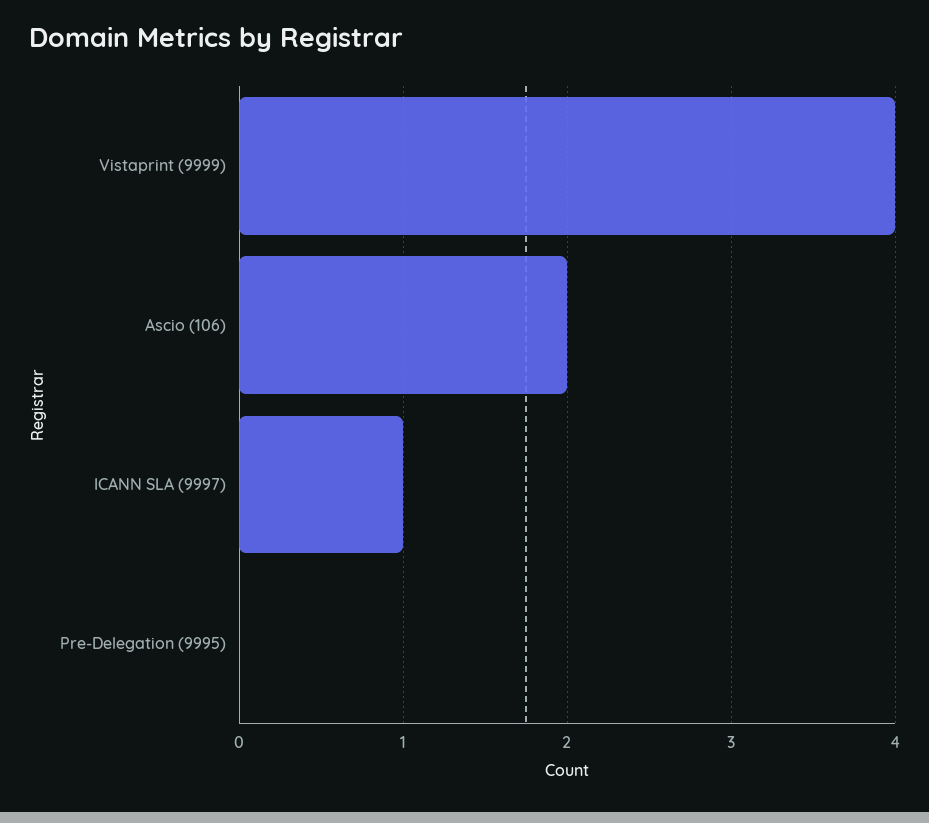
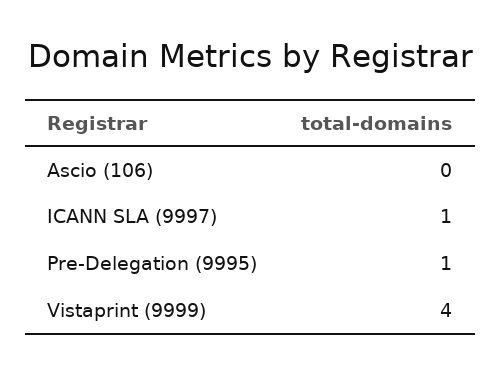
  {
    "Vistaprint (9999)": 4,
-   "Ascio (106)": 2,
+   "Ascio (106)": 0,
    "ICANN SLA (9997)": 1,
-   "Pre-Delegation (9995)": 0
+   "Pre-Delegation (9995)": 1
  }

